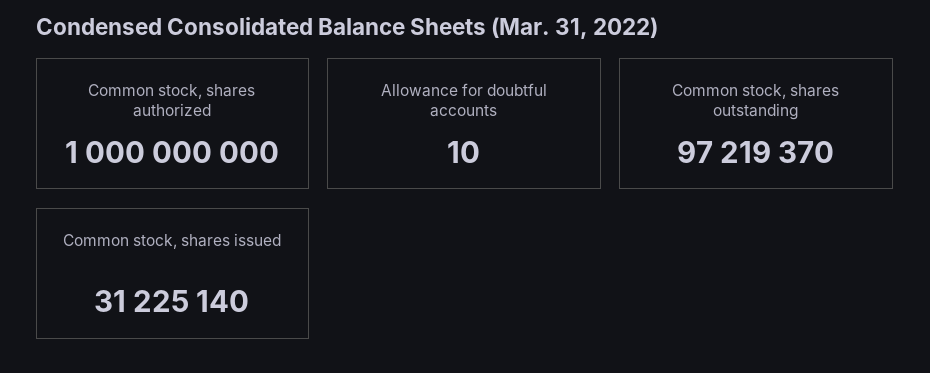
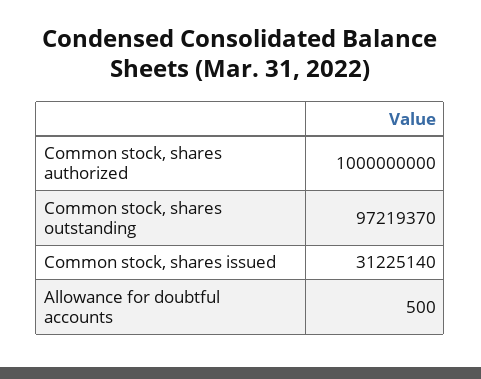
  {
    "Common stock, shares authorized": 1000000000,
-   "Allowance for doubtful accounts": 10,
+   "Allowance for doubtful accounts": 500,
    "Common stock, shares outstanding": 97219370,
    "Common stock, shares issued": 31225140
  }

